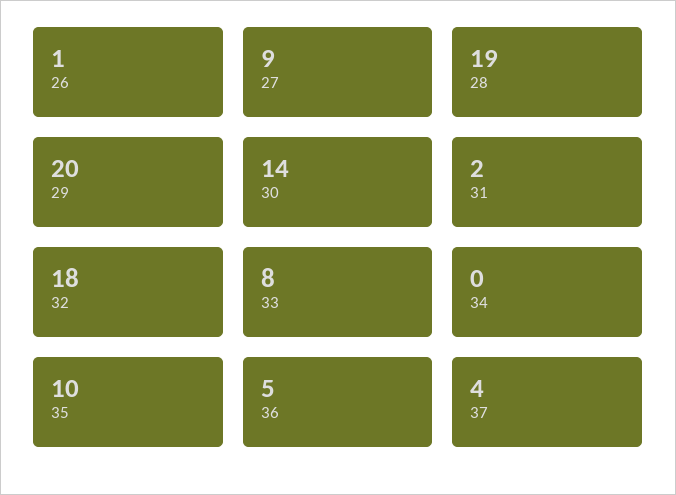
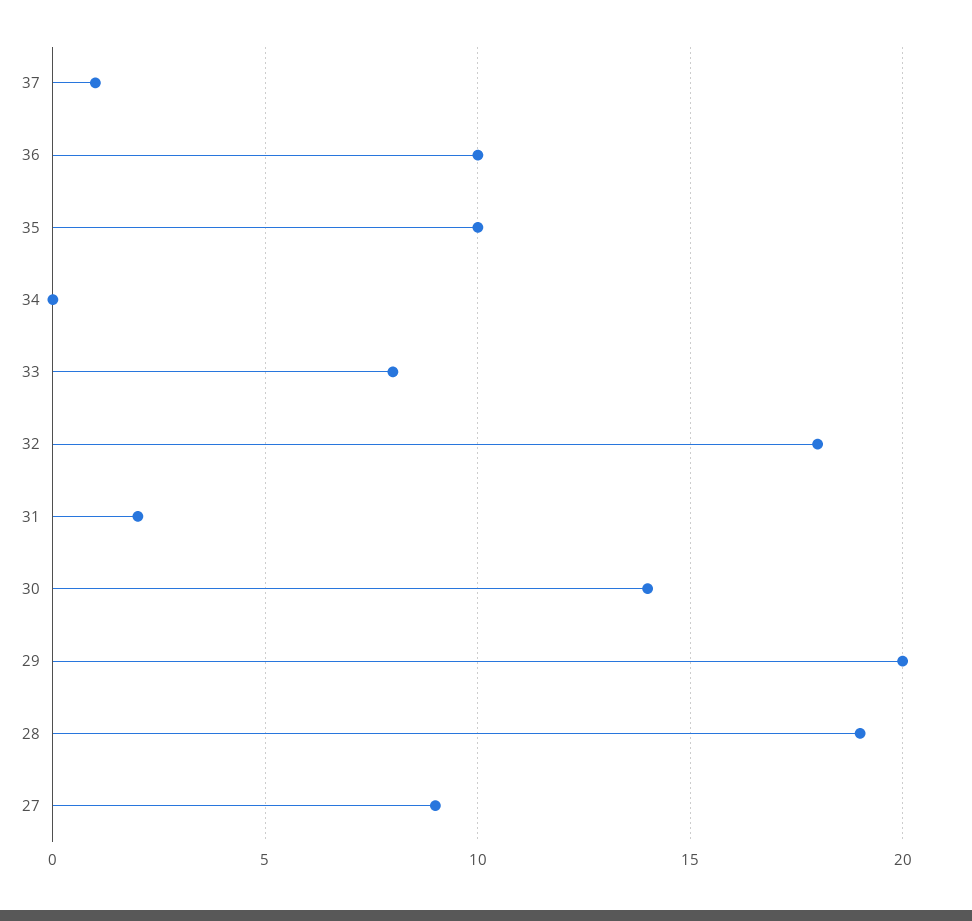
  {
-   "26": 1,
    "27": 9,
    "28": 19,
    "29": 20,
    "30": 14,
    "31": 2,
    "32": 18,
    "33": 8,
    "34": 0,
    "35": 10,
-   "36": 5,
+   "36": 10,
-   "37": 4
+   "37": 1
  }

